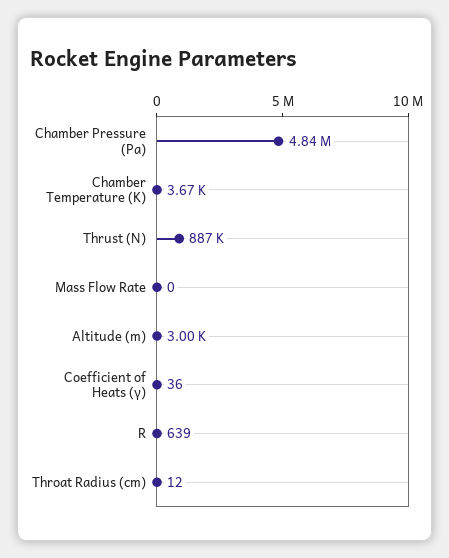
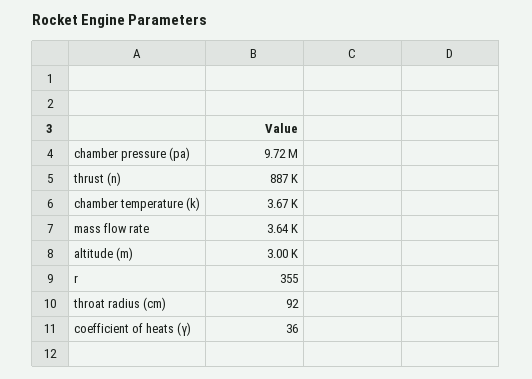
  {
-   "Chamber Pressure (Pa)": 4840000,
+   "Chamber Pressure (Pa)": 9720000,
    "Chamber Temperature (K)": 3670,
    "Thrust (N)": 887000,
-   "Mass Flow Rate": 0,
+   "Mass Flow Rate": 3640,
    "Altitude (m)": 3000,
    "Coefficient of Heats (γ)": 36,
-   "R": 639,
+   "R": 355,
-   "Throat Radius (cm)": 12
+   "Throat Radius (cm)": 92
  }

